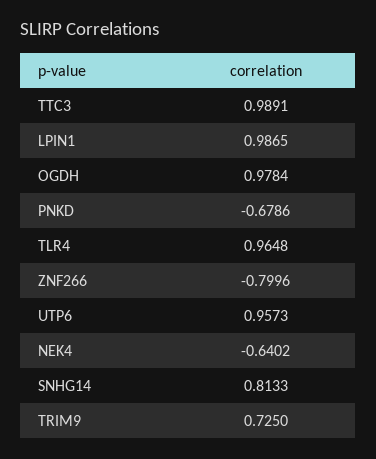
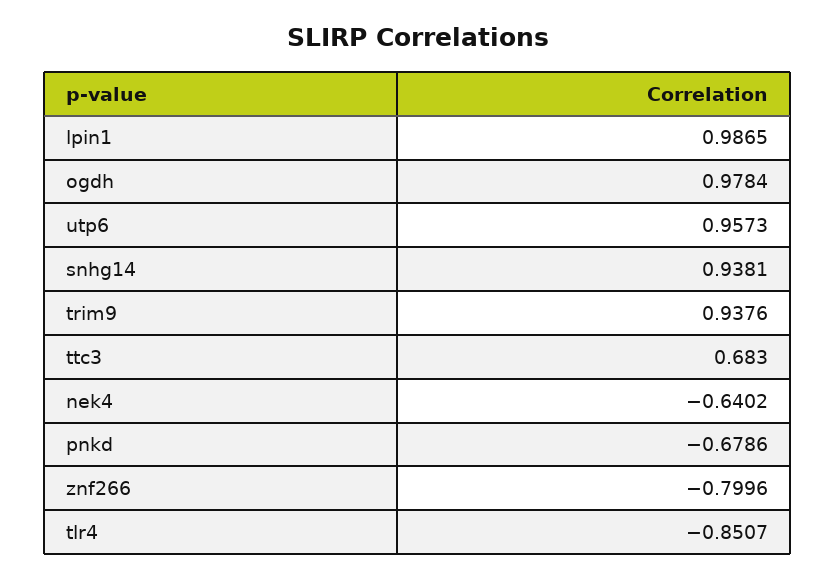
  {
-   "TTC3": 0.9891,
+   "TTC3": 0.683,
    "LPIN1": 0.9865,
    "OGDH": 0.9784,
    "PNKD": -0.6786,
-   "TLR4": 0.9648,
+   "TLR4": -0.8507,
    "ZNF266": -0.7996,
    "UTP6": 0.9573,
    "NEK4": -0.6402,
-   "SNHG14": 0.8133,
+   "SNHG14": 0.9381,
-   "TRIM9": 0.725
+   "TRIM9": 0.9376
  }

